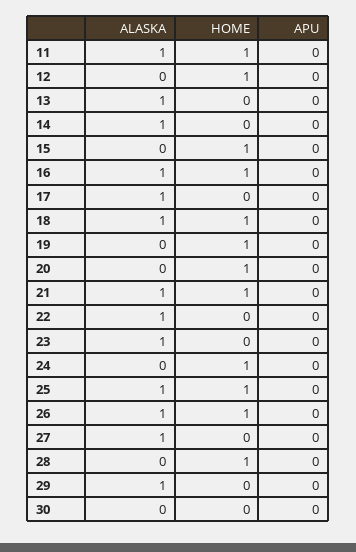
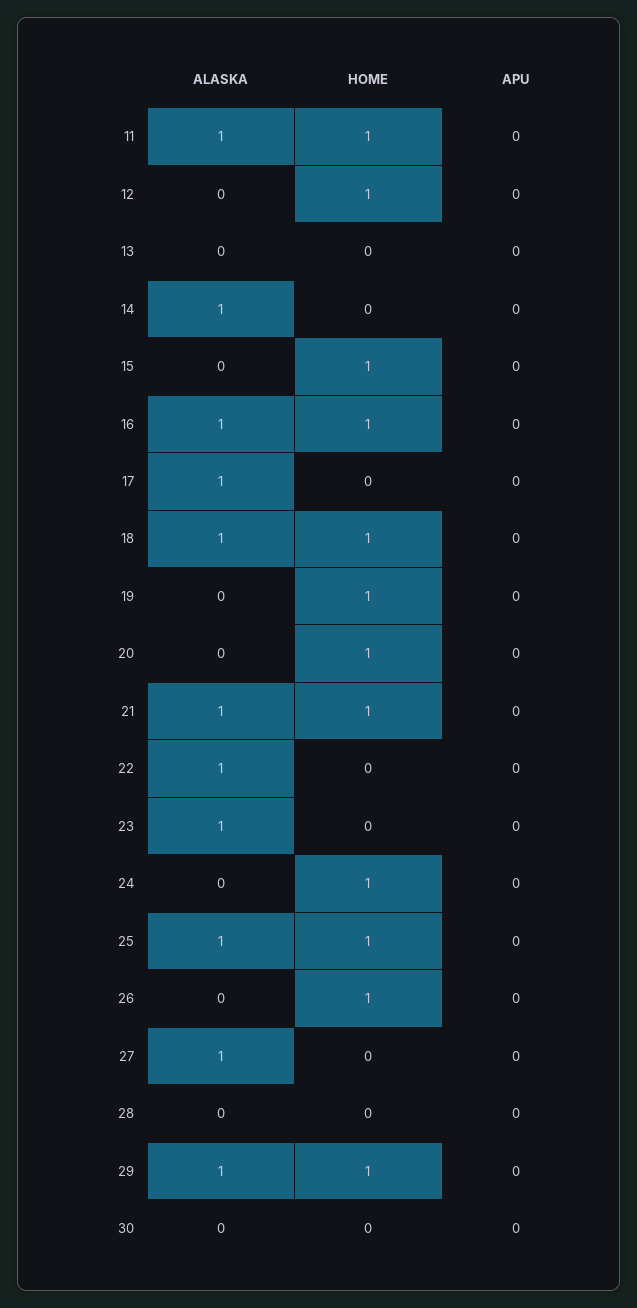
  {
    "ALASKA": {
      "11": 1,
      "12": 0,
-     "13": 1,
+     "13": 0,
      "14": 1,
      "15": 0,
      "16": 1,
      "17": 1,
      "18": 1,
      "19": 0,
      "20": 0,
      "21": 1,
      "22": 1,
      "23": 1,
      "24": 0,
      "25": 1,
-     "26": 1,
+     "26": 0,
      "27": 1,
      "28": 0,
      "29": 1,
      "30": 0
    },
    "HOME": {
      "11": 1,
      "12": 1,
      "13": 0,
      "14": 0,
      "15": 1,
      "16": 1,
      "17": 0,
      "18": 1,
      "19": 1,
      "20": 1,
      "21": 1,
      "22": 0,
      "23": 0,
      "24": 1,
      "25": 1,
      "26": 1,
      "27": 0,
-     "28": 1,
+     "28": 0,
-     "29": 0,
+     "29": 1,
      "30": 0
    },
    "APU": {
      "11": 0,
      "12": 0,
      "13": 0,
      "14": 0,
      "15": 0,
      "16": 0,
      "17": 0,
      "18": 0,
      "19": 0,
      "20": 0,
      "21": 0,
      "22": 0,
      "23": 0,
      "24": 0,
      "25": 0,
      "26": 0,
      "27": 0,
      "28": 0,
      "29": 0,
      "30": 0
    }
  }

